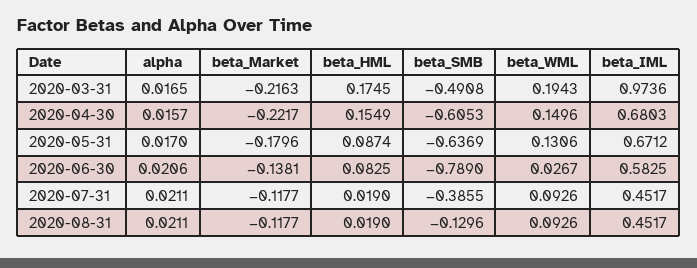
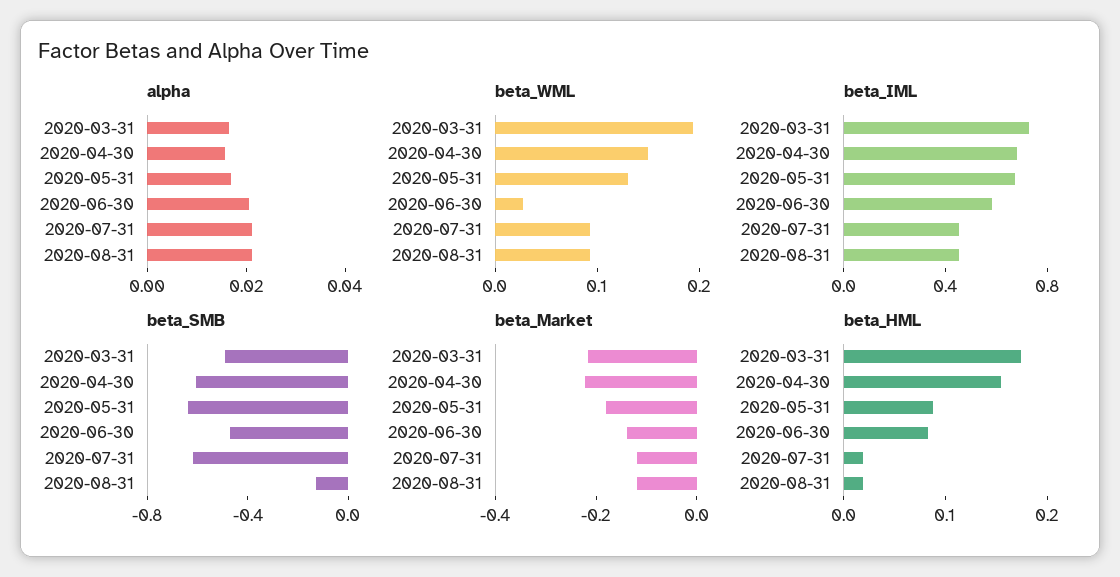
  {
    "alpha": {
      "2020-03-31": 0.0165,
      "2020-04-30": 0.0157,
      "2020-05-31": 0.017,
      "2020-06-30": 0.0206,
      "2020-07-31": 0.0211,
      "2020-08-31": 0.0211
    },
    "beta_Market": {
      "2020-03-31": -0.2163,
      "2020-04-30": -0.2217,
      "2020-05-31": -0.1796,
      "2020-06-30": -0.1381,
      "2020-07-31": -0.1177,
      "2020-08-31": -0.1177
    },
    "beta_HML": {
      "2020-03-31": 0.1745,
      "2020-04-30": 0.1549,
      "2020-05-31": 0.0874,
      "2020-06-30": 0.0825,
      "2020-07-31": 0.019,
      "2020-08-31": 0.019
    },
    "beta_SMB": {
      "2020-03-31": -0.4908,
      "2020-04-30": -0.6053,
      "2020-05-31": -0.6369,
-     "2020-06-30": -0.789,
+     "2020-06-30": -0.5,
-     "2020-07-31": -0.3855,
+     "2020-07-31": -0.6,
      "2020-08-31": -0.1296
    },
    "beta_WML": {
      "2020-03-31": 0.1943,
      "2020-04-30": 0.1496,
      "2020-05-31": 0.1306,
      "2020-06-30": 0.0267,
      "2020-07-31": 0.0926,
      "2020-08-31": 0.0926
    },
    "beta_IML": {
-     "2020-03-31": 0.9736,
+     "2020-03-31": 0.7,
      "2020-04-30": 0.6803,
      "2020-05-31": 0.6712,
      "2020-06-30": 0.5825,
      "2020-07-31": 0.4517,
      "2020-08-31": 0.4517
    }
  }

